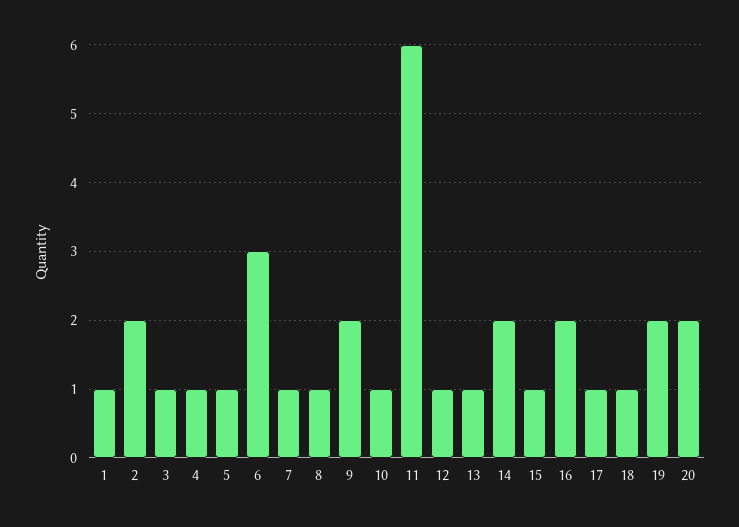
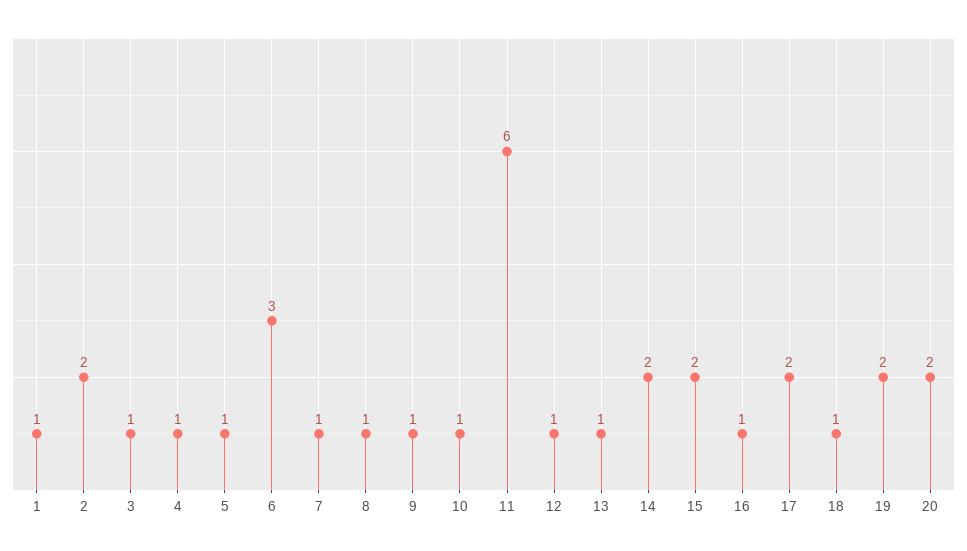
  {
    "1": 1,
    "2": 2,
    "3": 1,
    "4": 1,
    "5": 1,
    "6": 3,
    "7": 1,
    "8": 1,
-   "9": 2,
+   "9": 1,
    "10": 1,
    "11": 6,
    "12": 1,
    "13": 1,
    "14": 2,
-   "15": 1,
+   "15": 2,
-   "16": 2,
+   "16": 1,
-   "17": 1,
+   "17": 2,
    "18": 1,
    "19": 2,
    "20": 2
  }

